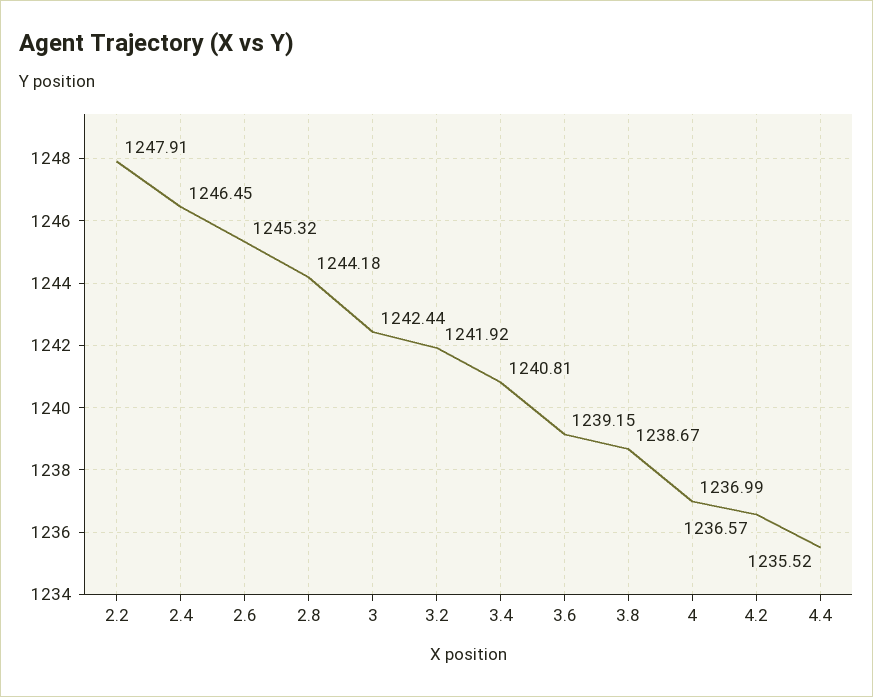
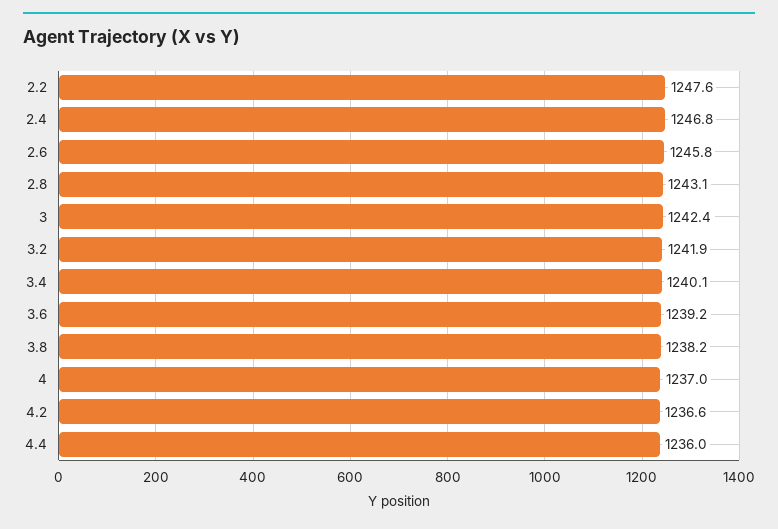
  {
-   "2.2": 1247.91,
+   "2.2": 1247.6,
-   "2.4": 1246.45,
+   "2.4": 1246.8,
-   "2.6": 1245.32,
+   "2.6": 1245.8,
-   "2.8": 1244.18,
+   "2.8": 1243.1,
    "3": 1242.44,
    "3.2": 1241.92,
-   "3.4": 1240.81,
+   "3.4": 1240.1,
    "3.6": 1239.15,
-   "3.8": 1238.67,
+   "3.8": 1238.2,
    "4": 1236.99,
    "4.2": 1236.57,
-   "4.4": 1235.52
+   "4.4": 1236
  }

